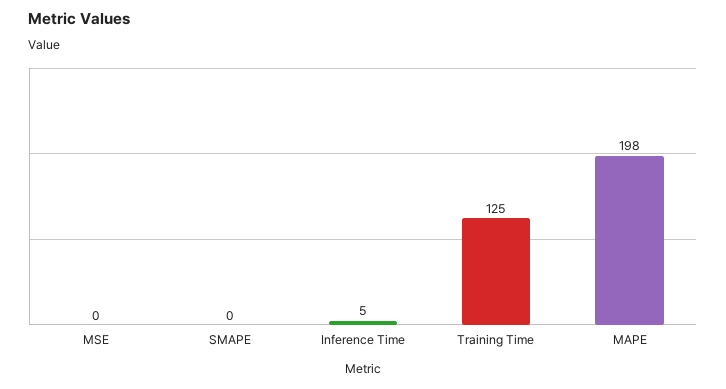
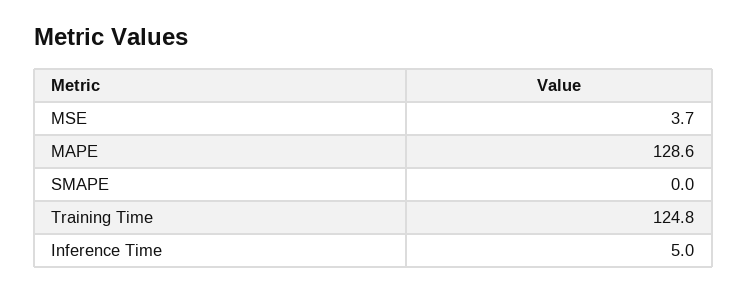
  {
-   "MSE": 0,
+   "MSE": 3.7,
    "SMAPE": 0,
    "Inference Time": 5,
    "Training Time": 124.8,
-   "MAPE": 198
+   "MAPE": 128.6
  }

